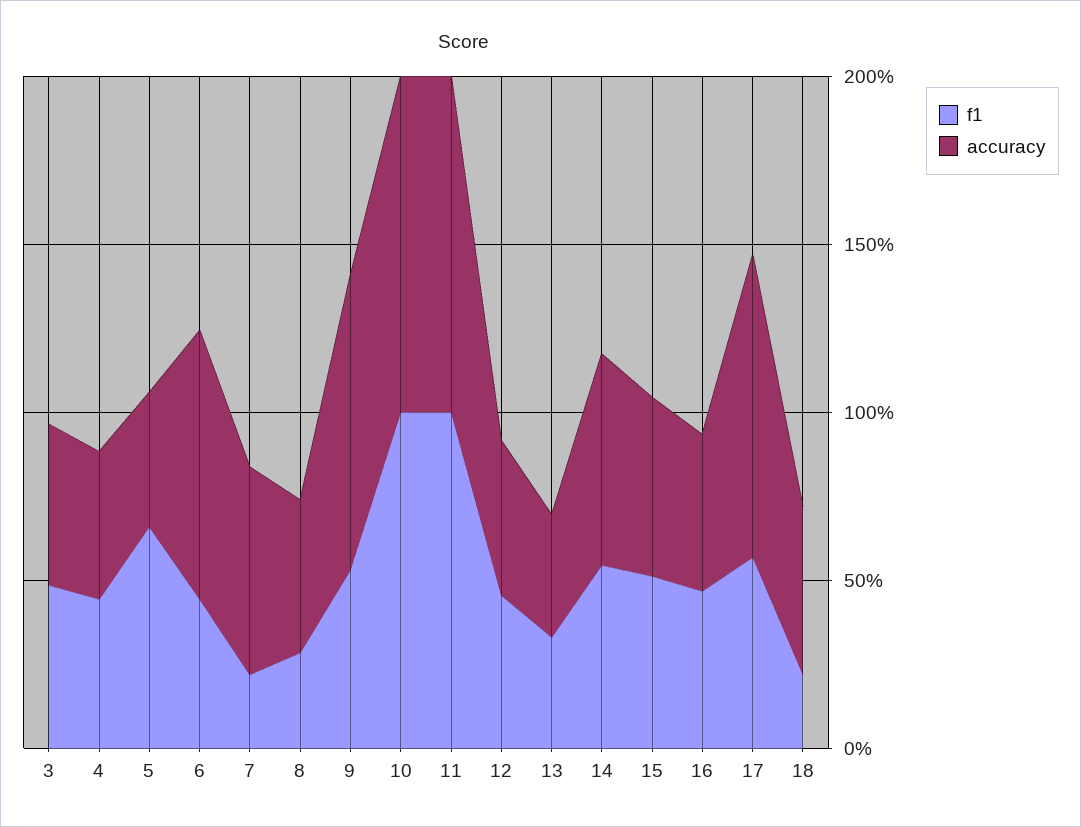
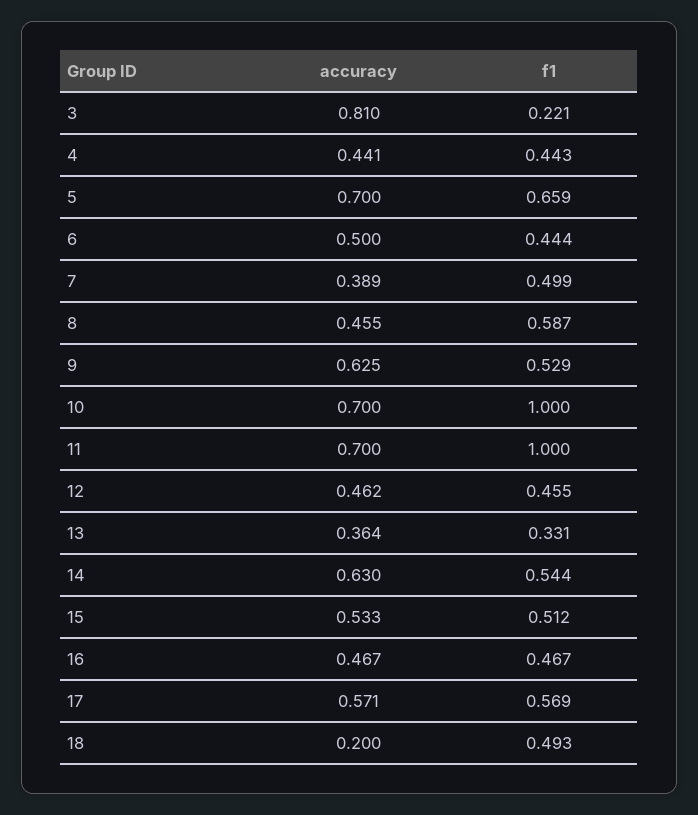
  {
    "f1": {
-     "3": 0.5,
+     "3": 0.221,
      "4": 0.443,
      "5": 0.659,
      "6": 0.444,
-     "7": 0.2,
+     "7": 0.499,
-     "8": 0.3,
+     "8": 0.587,
      "9": 0.529,
      "10": 1,
      "11": 1,
      "12": 0.455,
      "13": 0.331,
      "14": 0.544,
      "15": 0.512,
      "16": 0.467,
      "17": 0.569,
-     "18": 0.2
+     "18": 0.493
    },
    "accuracy": {
-     "3": 0.5,
+     "3": 0.81,
      "4": 0.441,
-     "5": 0.4,
+     "5": 0.7,
-     "6": 0.8,
+     "6": 0.5,
-     "7": 0.6,
+     "7": 0.389,
      "8": 0.455,
-     "9": 0.9,
+     "9": 0.625,
-     "10": 1,
+     "10": 0.7,
-     "11": 1,
+     "11": 0.7,
      "12": 0.462,
      "13": 0.364,
      "14": 0.63,
      "15": 0.533,
      "16": 0.467,
-     "17": 0.9,
+     "17": 0.571,
-     "18": 0.5
+     "18": 0.2
    }
  }

